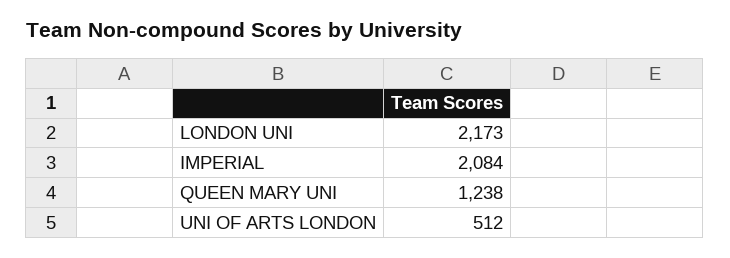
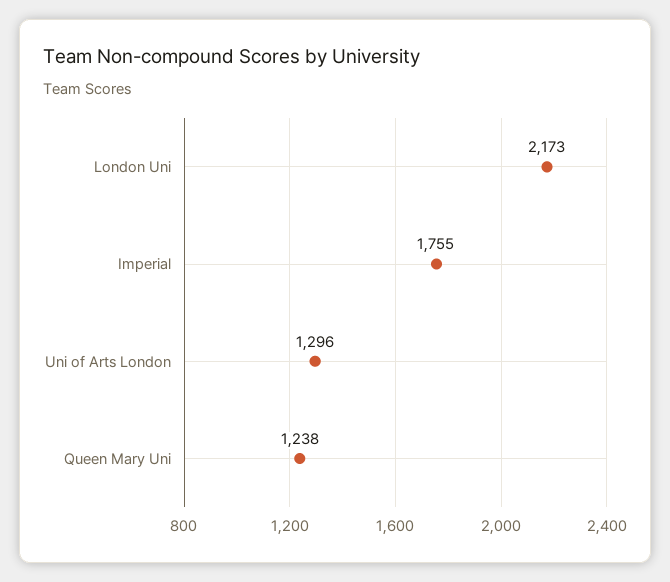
  {
    "LONDON UNI": 2173,
-   "IMPERIAL": 2084,
+   "IMPERIAL": 1755,
    "QUEEN MARY UNI": 1238,
-   "UNI OF ARTS LONDON": 512
+   "UNI OF ARTS LONDON": 1296
  }

